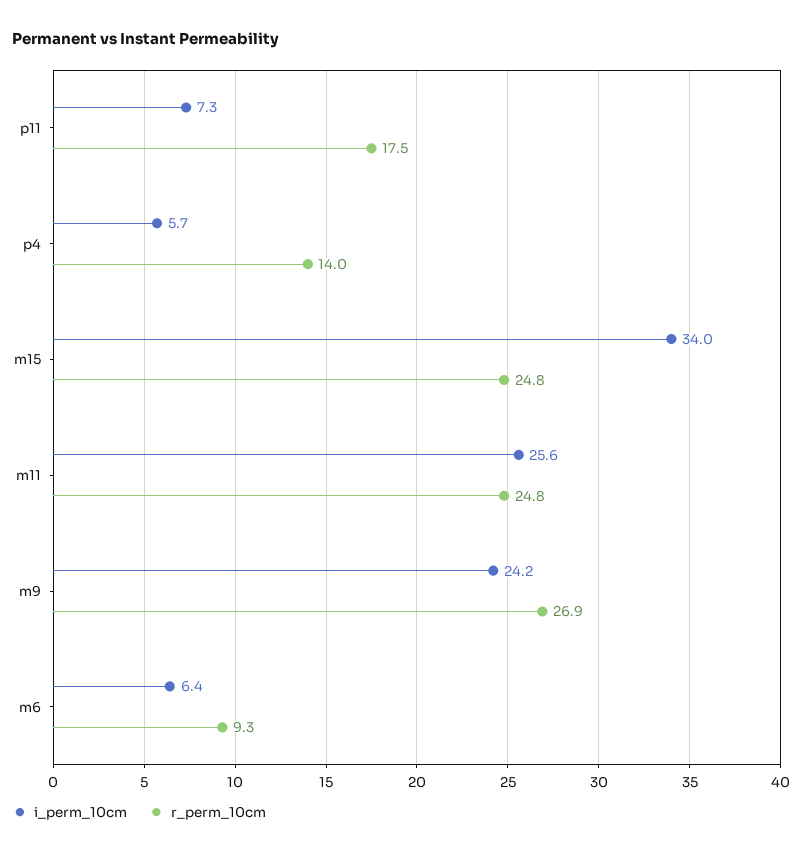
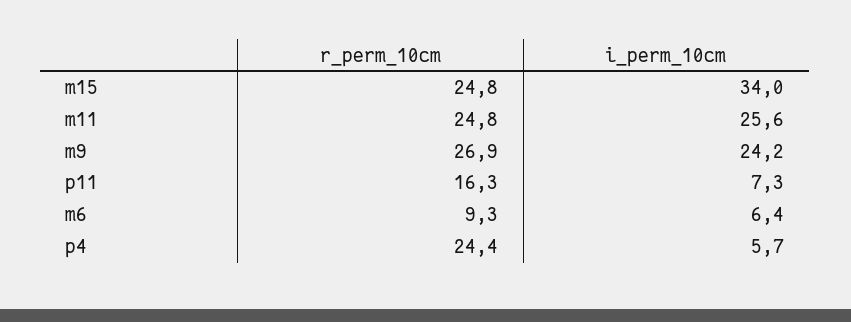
  {
    "i_perm_10cm": {
      "p11": 7.3,
      "p4": 5.7,
      "m15": 34,
      "m11": 25.6,
      "m9": 24.2,
      "m6": 6.4
    },
    "r_perm_10cm": {
-     "p11": 17.5,
+     "p11": 16.3,
-     "p4": 14,
+     "p4": 24.4,
      "m15": 24.8,
      "m11": 24.8,
      "m9": 26.9,
      "m6": 9.3
    }
  }

